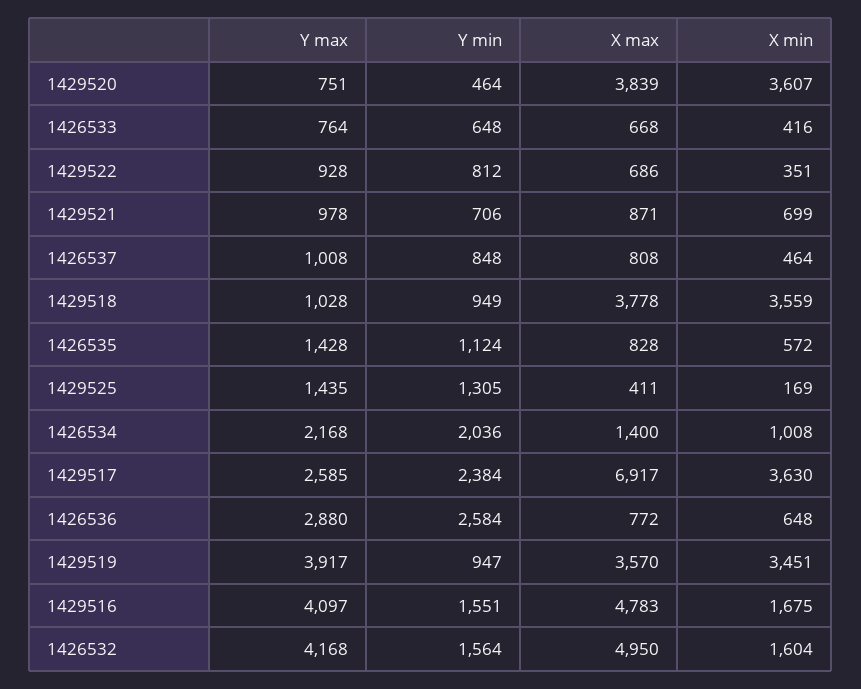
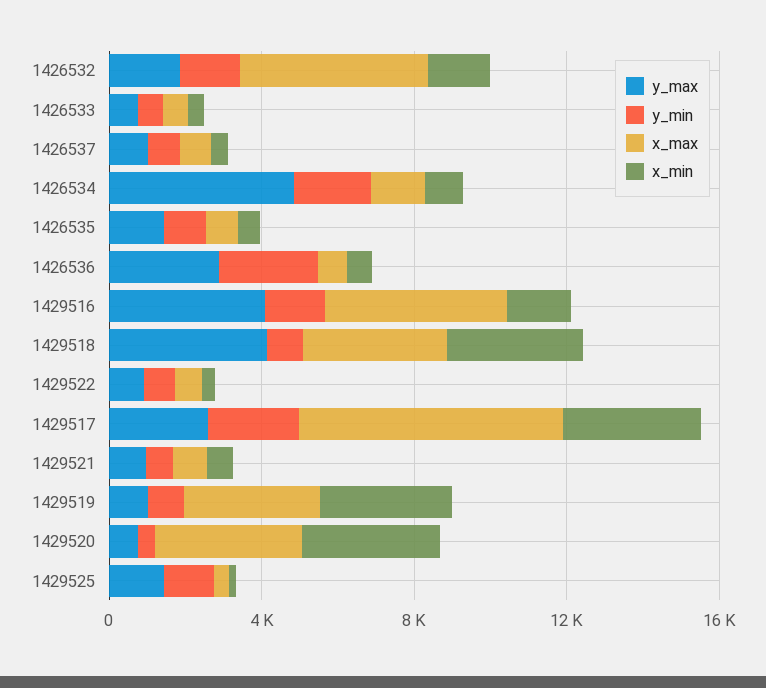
  {
    "Y max": {
      "1429520": 751,
      "1426533": 764,
      "1429522": 928,
      "1429521": 978,
      "1426537": 1008,
-     "1429518": 1028,
+     "1429518": 4000,
      "1426535": 1428,
      "1429525": 1435,
-     "1426534": 2168,
+     "1426534": 5000,
      "1429517": 2585,
      "1426536": 2880,
-     "1429519": 3917,
+     "1429519": 1000,
      "1429516": 4097,
-     "1426532": 4168
+     "1426532": 2000
    },
    "Y min": {
      "1429520": 464,
      "1426533": 648,
      "1429522": 812,
      "1429521": 706,
      "1426537": 848,
      "1429518": 949,
      "1426535": 1124,
      "1429525": 1305,
      "1426534": 2036,
      "1429517": 2384,
      "1426536": 2584,
      "1429519": 947,
      "1429516": 1551,
      "1426532": 1564
    },
    "X max": {
      "1429520": 3839,
      "1426533": 668,
      "1429522": 686,
      "1429521": 871,
      "1426537": 808,
      "1429518": 3778,
      "1426535": 828,
      "1429525": 411,
      "1426534": 1400,
      "1429517": 6917,
      "1426536": 772,
      "1429519": 3570,
      "1429516": 4783,
      "1426532": 4950
    },
    "X min": {
      "1429520": 3607,
      "1426533": 416,
      "1429522": 351,
      "1429521": 699,
      "1426537": 464,
      "1429518": 3559,
      "1426535": 572,
      "1429525": 169,
      "1426534": 1008,
      "1429517": 3630,
      "1426536": 648,
      "1429519": 3451,
      "1429516": 1675,
      "1426532": 1604
    }
  }

